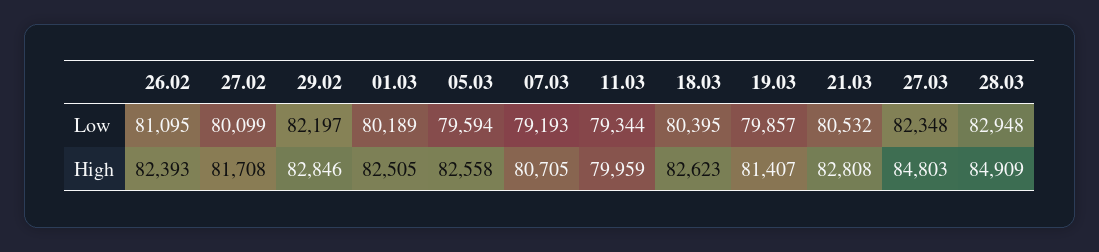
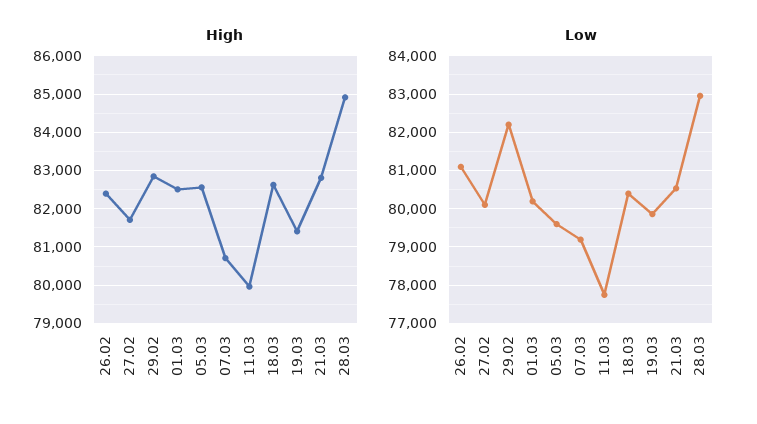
  {
    "Low": {
      "26.02": 81095,
      "27.02": 80099,
      "29.02": 82197,
      "01.03": 80189,
      "05.03": 79594,
      "07.03": 79193,
-     "11.03": 79344,
+     "11.03": 77800,
      "18.03": 80395,
      "19.03": 79857,
      "21.03": 80532,
-     "27.03": 82348,
      "28.03": 82948
    },
    "High": {
      "26.02": 82393,
      "27.02": 81708,
      "29.02": 82846,
      "01.03": 82505,
      "05.03": 82558,
      "07.03": 80705,
      "11.03": 79959,
      "18.03": 82623,
      "19.03": 81407,
      "21.03": 82808,
-     "27.03": 84803,
      "28.03": 84909
    }
  }

